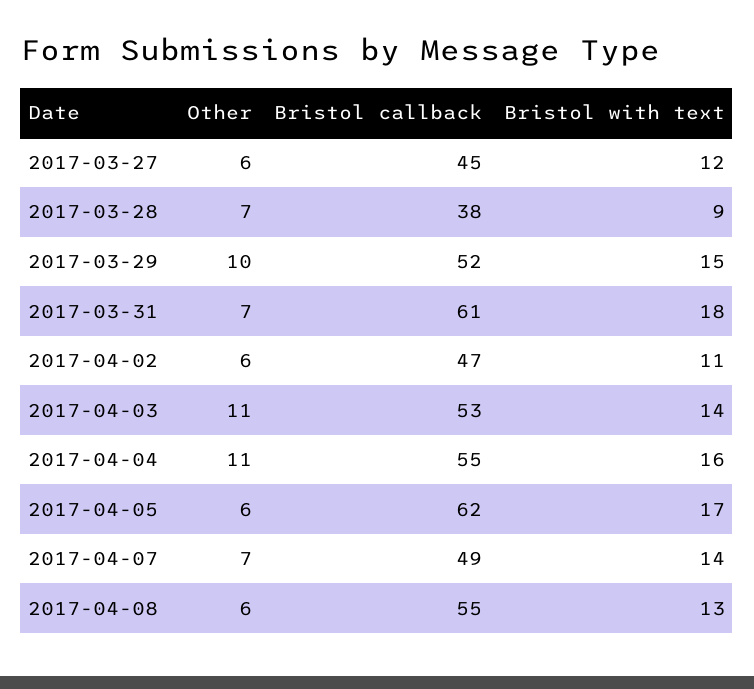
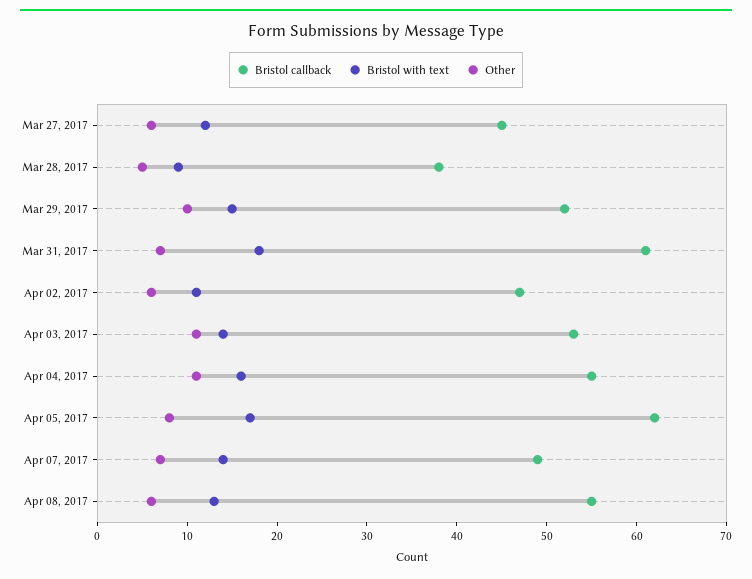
  {
    "Other": {
      "2017-03-27": 6,
-     "2017-03-28": 7,
+     "2017-03-28": 5,
      "2017-03-29": 10,
      "2017-03-31": 7,
      "2017-04-02": 6,
      "2017-04-03": 11,
      "2017-04-04": 11,
-     "2017-04-05": 6,
+     "2017-04-05": 8,
      "2017-04-07": 7,
      "2017-04-08": 6
    },
    "Bristol callback": {
      "2017-03-27": 45,
      "2017-03-28": 38,
      "2017-03-29": 52,
      "2017-03-31": 61,
      "2017-04-02": 47,
      "2017-04-03": 53,
      "2017-04-04": 55,
      "2017-04-05": 62,
      "2017-04-07": 49,
      "2017-04-08": 55
    },
    "Bristol with text": {
      "2017-03-27": 12,
      "2017-03-28": 9,
      "2017-03-29": 15,
      "2017-03-31": 18,
      "2017-04-02": 11,
      "2017-04-03": 14,
      "2017-04-04": 16,
      "2017-04-05": 17,
      "2017-04-07": 14,
      "2017-04-08": 13
    }
  }

